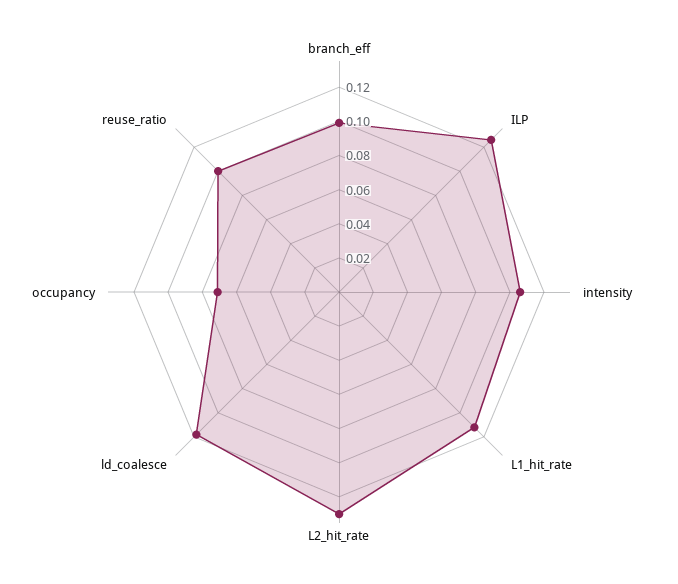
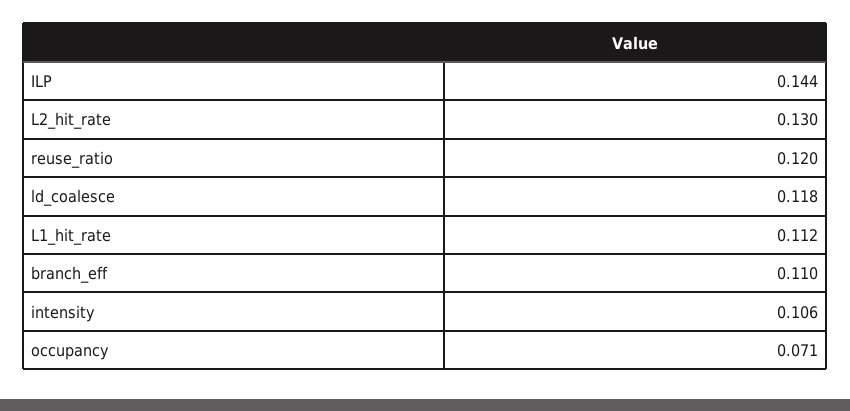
  {
-   "branch_eff": 0.1,
+   "branch_eff": 0.11,
-   "ILP": 0.125,
+   "ILP": 0.144,
    "intensity": 0.106,
    "L1_hit_rate": 0.112,
    "L2_hit_rate": 0.13,
    "ld_coalesce": 0.118,
    "occupancy": 0.071,
-   "reuse_ratio": 0.1
+   "reuse_ratio": 0.12
  }

